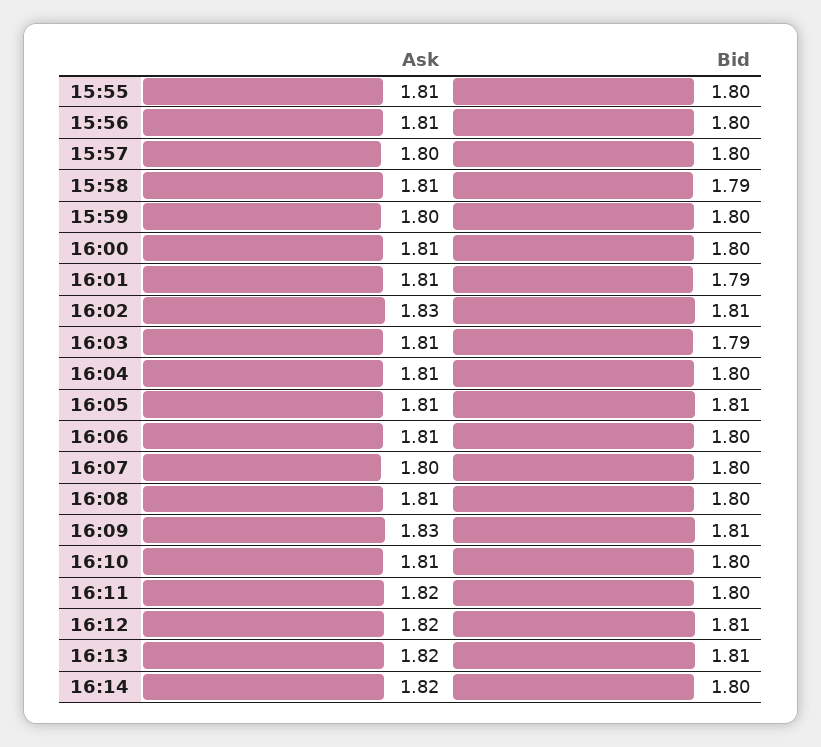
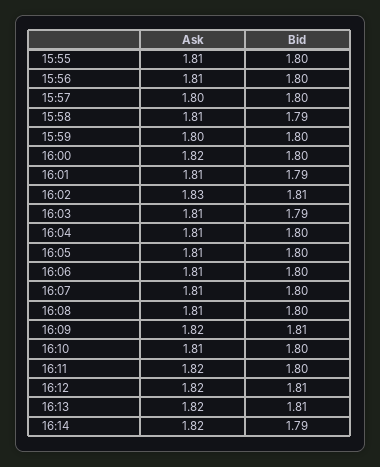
  {
    "Ask": {
      "15:55": 1.81,
      "15:56": 1.81,
      "15:57": 1.8,
      "15:58": 1.81,
      "15:59": 1.8,
-     "16:00": 1.81,
+     "16:00": 1.82,
      "16:01": 1.81,
      "16:02": 1.83,
      "16:03": 1.81,
      "16:04": 1.81,
      "16:05": 1.81,
      "16:06": 1.81,
-     "16:07": 1.8,
+     "16:07": 1.81,
      "16:08": 1.81,
-     "16:09": 1.83,
+     "16:09": 1.82,
      "16:10": 1.81,
      "16:11": 1.82,
      "16:12": 1.82,
      "16:13": 1.82,
      "16:14": 1.82
    },
    "Bid": {
      "15:55": 1.8,
      "15:56": 1.8,
      "15:57": 1.8,
      "15:58": 1.79,
      "15:59": 1.8,
      "16:00": 1.8,
      "16:01": 1.79,
      "16:02": 1.81,
      "16:03": 1.79,
      "16:04": 1.8,
-     "16:05": 1.81,
+     "16:05": 1.8,
      "16:06": 1.8,
      "16:07": 1.8,
      "16:08": 1.8,
      "16:09": 1.81,
      "16:10": 1.8,
      "16:11": 1.8,
      "16:12": 1.81,
      "16:13": 1.81,
-     "16:14": 1.8
+     "16:14": 1.79
    }
  }

